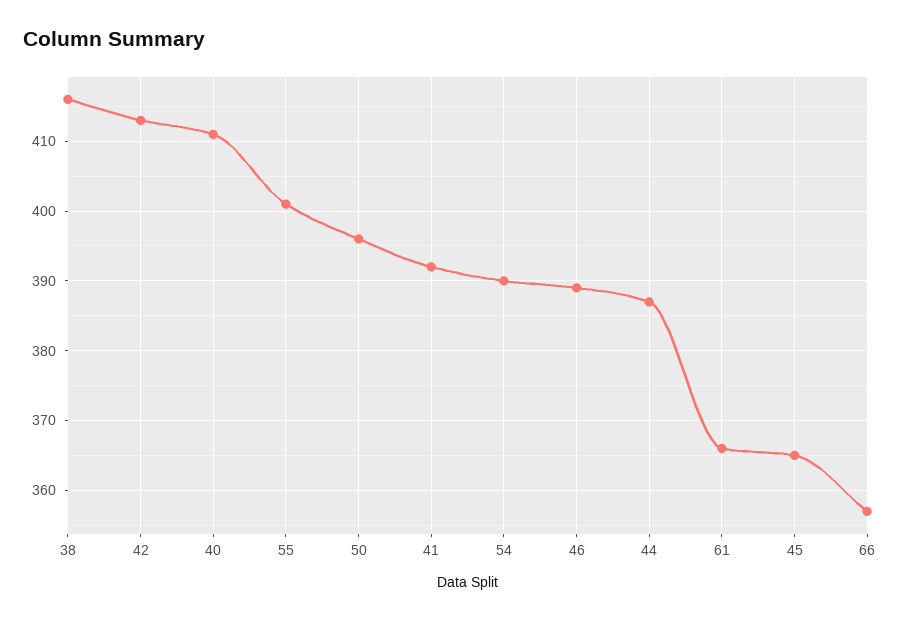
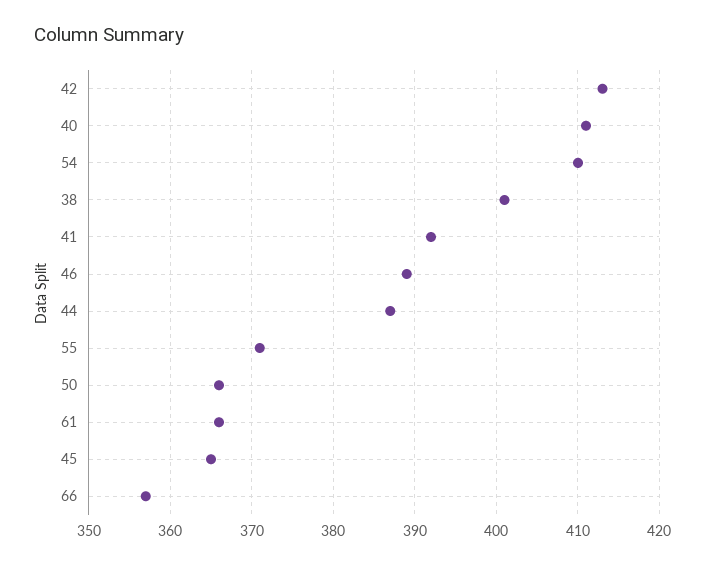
  {
-   "38": 416,
+   "38": 401,
    "42": 413,
    "40": 411,
-   "55": 401,
+   "55": 371,
-   "50": 396,
+   "50": 366,
    "41": 392,
-   "54": 390,
+   "54": 410,
    "46": 389,
    "44": 387,
    "61": 366,
    "45": 365,
    "66": 357
  }

